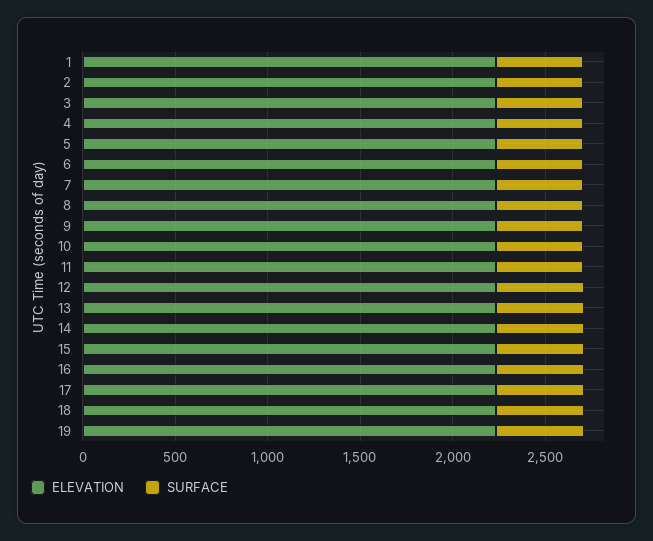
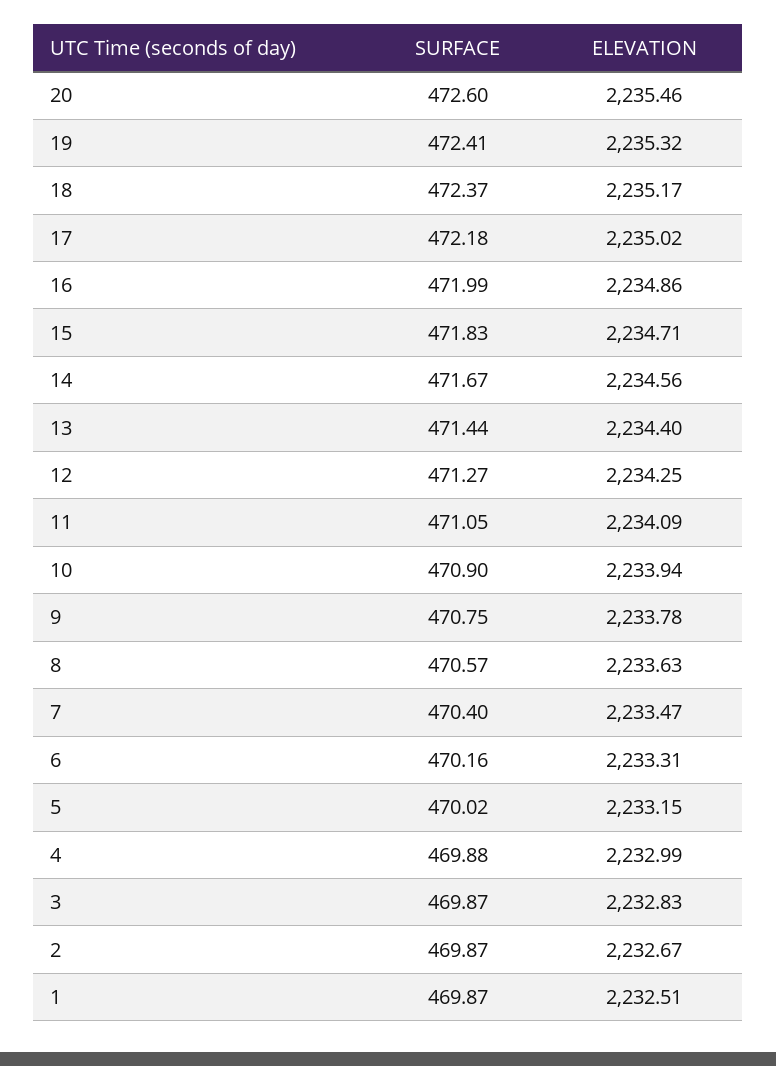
  {
    "ELEVATION": {
      "1": 2232.51,
      "2": 2232.67,
      "3": 2232.83,
      "4": 2232.99,
      "5": 2233.15,
      "6": 2233.31,
      "7": 2233.47,
      "8": 2233.63,
      "9": 2233.78,
      "10": 2233.94,
      "11": 2234.09,
      "12": 2234.25,
      "13": 2234.4,
      "14": 2234.56,
      "15": 2234.71,
      "16": 2234.86,
      "17": 2235.02,
      "18": 2235.17,
-     "19": 2235.32
+     "19": 2235.32,
+     "20": 2235.46
    },
    "SURFACE": {
      "1": 469.87,
      "2": 469.87,
      "3": 469.87,
      "4": 469.88,
      "5": 470.02,
      "6": 470.16,
      "7": 470.4,
      "8": 470.57,
      "9": 470.75,
      "10": 470.9,
      "11": 471.05,
      "12": 471.27,
      "13": 471.44,
      "14": 471.67,
      "15": 471.83,
      "16": 471.99,
      "17": 472.18,
      "18": 472.37,
-     "19": 472.41
+     "19": 472.41,
+     "20": 472.6
    }
  }

